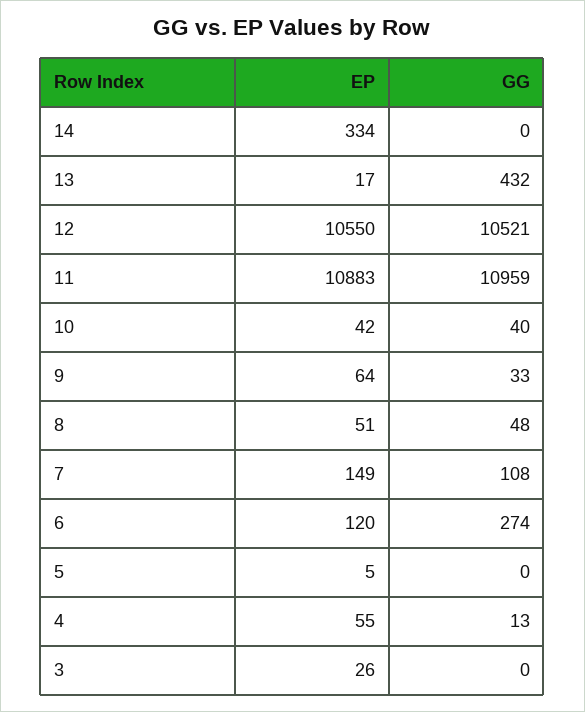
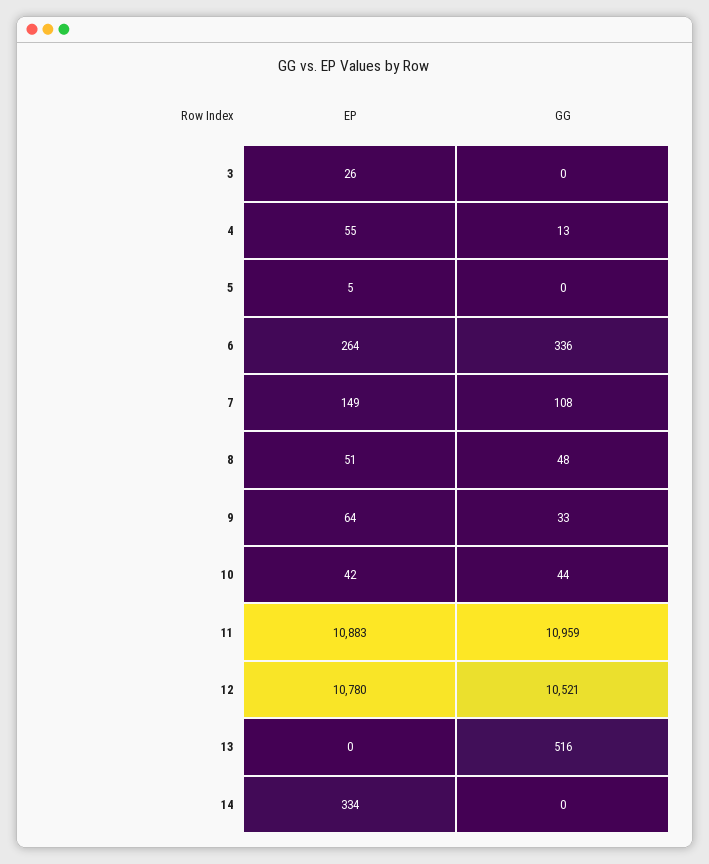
  {
    "EP": {
      "14": 334,
-     "13": 17,
+     "13": 0,
-     "12": 10550,
+     "12": 10780,
      "11": 10883,
      "10": 42,
      "9": 64,
      "8": 51,
      "7": 149,
-     "6": 120,
+     "6": 264,
      "5": 5,
      "4": 55,
      "3": 26
    },
    "GG": {
      "14": 0,
-     "13": 432,
+     "13": 516,
      "12": 10521,
      "11": 10959,
-     "10": 40,
+     "10": 44,
      "9": 33,
      "8": 48,
      "7": 108,
-     "6": 274,
+     "6": 336,
      "5": 0,
      "4": 13,
      "3": 0
    }
  }

